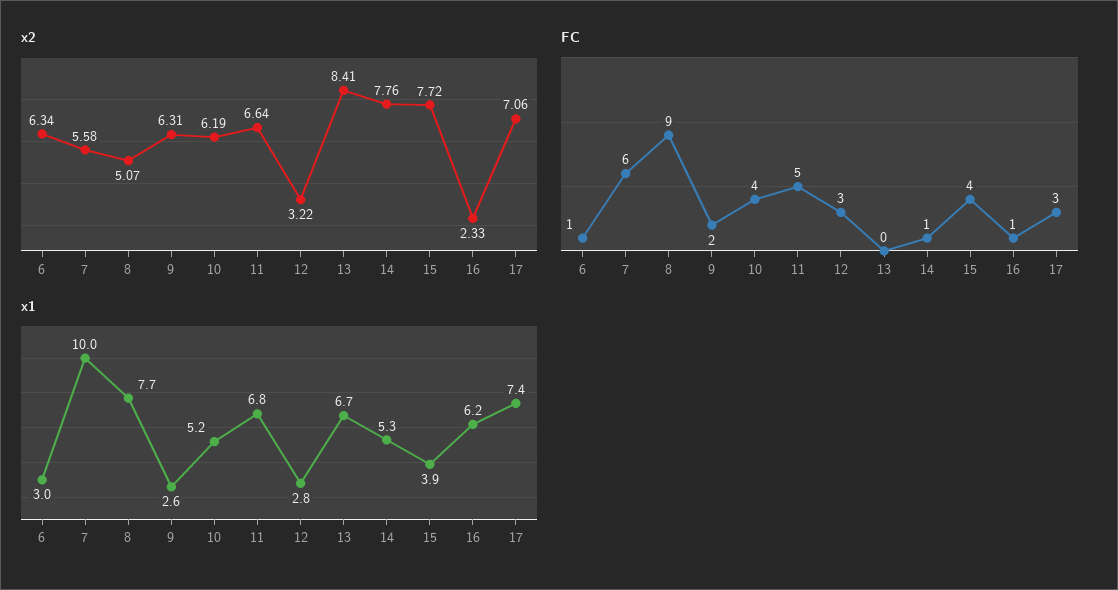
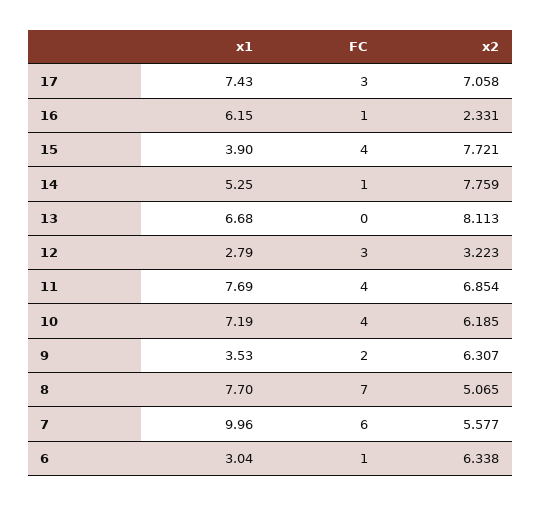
  {
    "x2": {
      "6": 6.338,
      "7": 5.577,
      "8": 5.065,
      "9": 6.307,
      "10": 6.185,
-     "11": 6.64,
+     "11": 6.854,
      "12": 3.223,
-     "13": 8.41,
+     "13": 8.113,
      "14": 7.759,
      "15": 7.721,
      "16": 2.331,
      "17": 7.058
    },
    "FC": {
      "6": 1,
      "7": 6,
-     "8": 9,
+     "8": 7,
      "9": 2,
      "10": 4,
-     "11": 5,
+     "11": 4,
      "12": 3,
      "13": 0,
      "14": 1,
      "15": 4,
      "16": 1,
      "17": 3
    },
    "x1": {
      "6": 3.04,
      "7": 9.96,
      "8": 7.7,
-     "9": 2.6,
+     "9": 3.53,
-     "10": 5.2,
+     "10": 7.19,
-     "11": 6.8,
+     "11": 7.69,
      "12": 2.79,
      "13": 6.68,
      "14": 5.25,
      "15": 3.9,
      "16": 6.15,
      "17": 7.43
    }
  }

